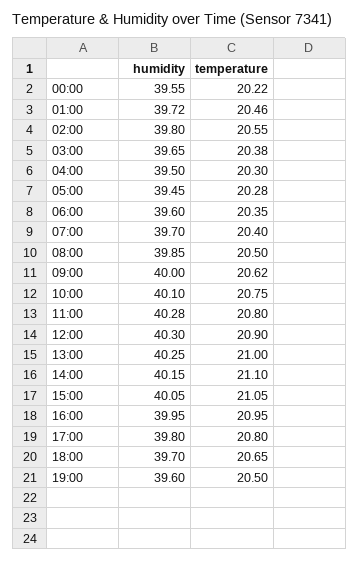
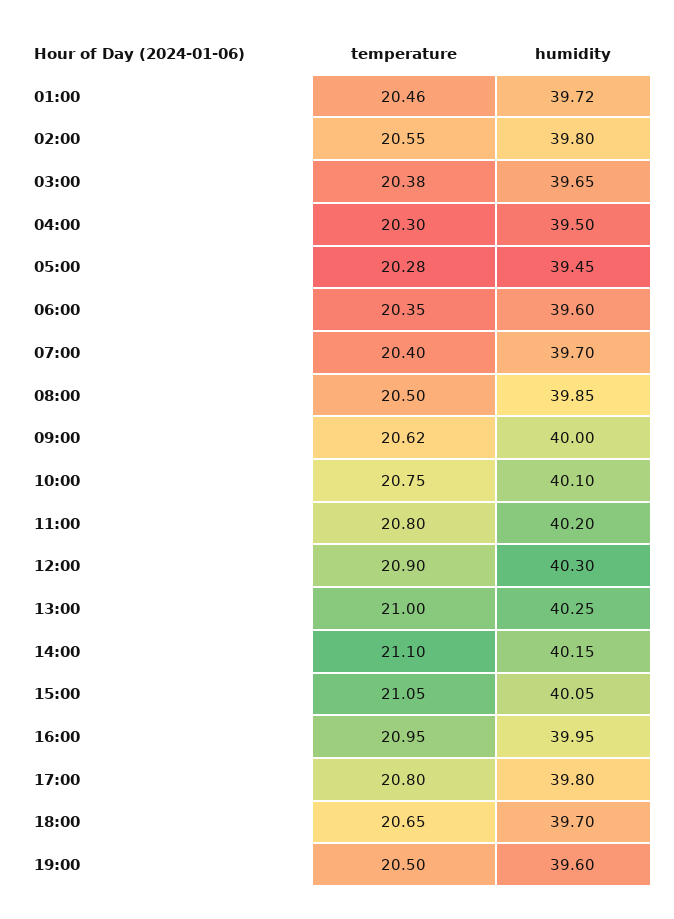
  {
    "humidity": {
-     "00:00": 39.55,
      "01:00": 39.72,
      "02:00": 39.8,
      "03:00": 39.65,
      "04:00": 39.5,
      "05:00": 39.45,
      "06:00": 39.6,
      "07:00": 39.7,
      "08:00": 39.85,
      "09:00": 40,
      "10:00": 40.1,
-     "11:00": 40.28,
+     "11:00": 40.2,
      "12:00": 40.3,
      "13:00": 40.25,
      "14:00": 40.15,
      "15:00": 40.05,
      "16:00": 39.95,
      "17:00": 39.8,
      "18:00": 39.7,
      "19:00": 39.6
    },
    "temperature": {
-     "00:00": 20.22,
      "01:00": 20.46,
      "02:00": 20.55,
      "03:00": 20.38,
      "04:00": 20.3,
      "05:00": 20.28,
      "06:00": 20.35,
      "07:00": 20.4,
      "08:00": 20.5,
      "09:00": 20.62,
      "10:00": 20.75,
      "11:00": 20.8,
      "12:00": 20.9,
      "13:00": 21,
      "14:00": 21.1,
      "15:00": 21.05,
      "16:00": 20.95,
      "17:00": 20.8,
      "18:00": 20.65,
      "19:00": 20.5
    }
  }

